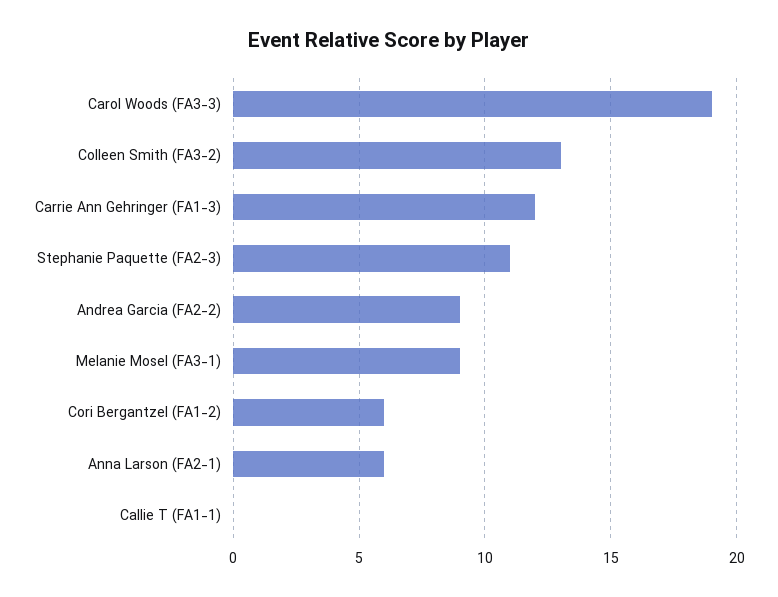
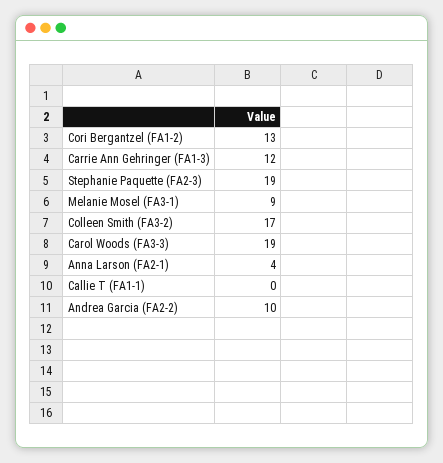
  {
    "Carol Woods (FA3-3)": 19,
-   "Colleen Smith (FA3-2)": 13,
+   "Colleen Smith (FA3-2)": 17,
    "Carrie Ann Gehringer (FA1-3)": 12,
-   "Stephanie Paquette (FA2-3)": 11,
+   "Stephanie Paquette (FA2-3)": 19,
-   "Andrea Garcia (FA2-2)": 9,
+   "Andrea Garcia (FA2-2)": 10,
    "Melanie Mosel (FA3-1)": 9,
-   "Cori Bergantzel (FA1-2)": 6,
+   "Cori Bergantzel (FA1-2)": 13,
-   "Anna Larson (FA2-1)": 6,
+   "Anna Larson (FA2-1)": 4,
    "Callie T (FA1-1)": 0
  }

